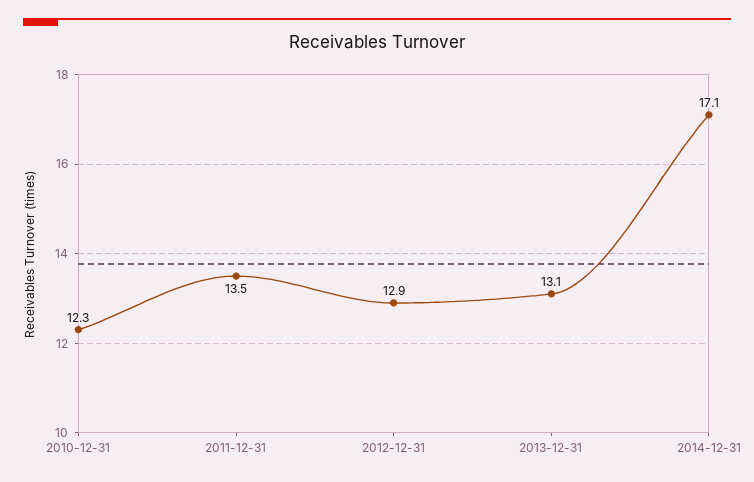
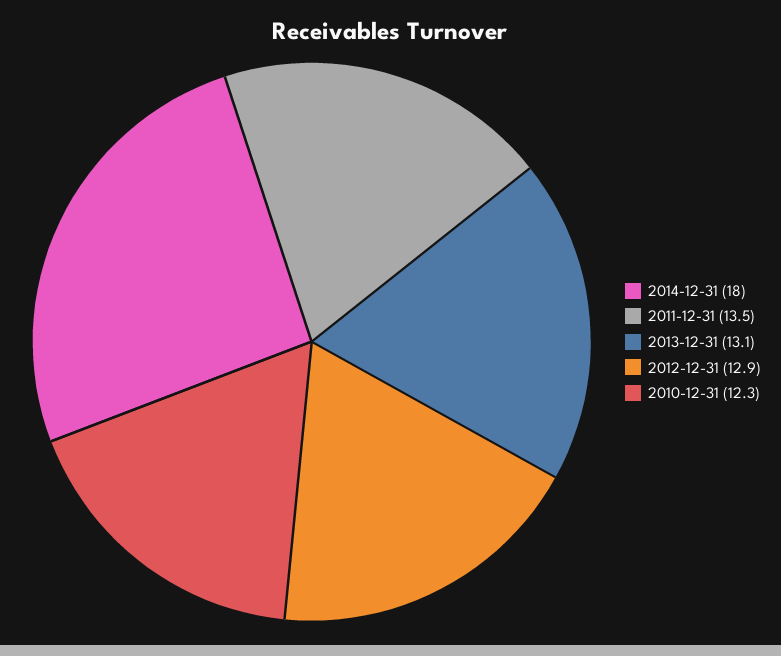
  {
    "2010-12-31": 12.3,
    "2011-12-31": 13.5,
    "2012-12-31": 12.9,
    "2013-12-31": 13.1,
-   "2014-12-31": 17.1
+   "2014-12-31": 18
  }

